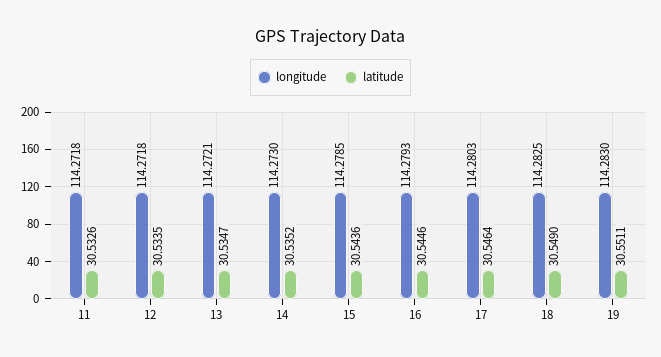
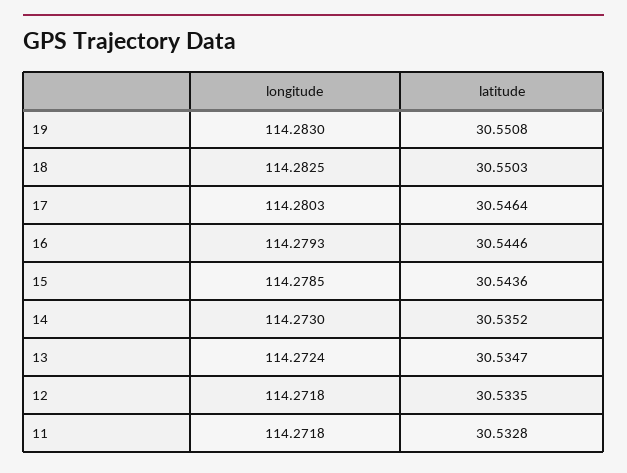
  {
    "longitude": {
      "11": 114.2718,
      "12": 114.2718,
-     "13": 114.2721,
+     "13": 114.2724,
      "14": 114.273,
      "15": 114.2785,
      "16": 114.2793,
      "17": 114.2803,
      "18": 114.2825,
      "19": 114.283
    },
    "latitude": {
-     "11": 30.5326,
+     "11": 30.5328,
      "12": 30.5335,
      "13": 30.5347,
      "14": 30.5352,
      "15": 30.5436,
      "16": 30.5446,
      "17": 30.5464,
-     "18": 30.549,
+     "18": 30.5503,
-     "19": 30.5511
+     "19": 30.5508
    }
  }

